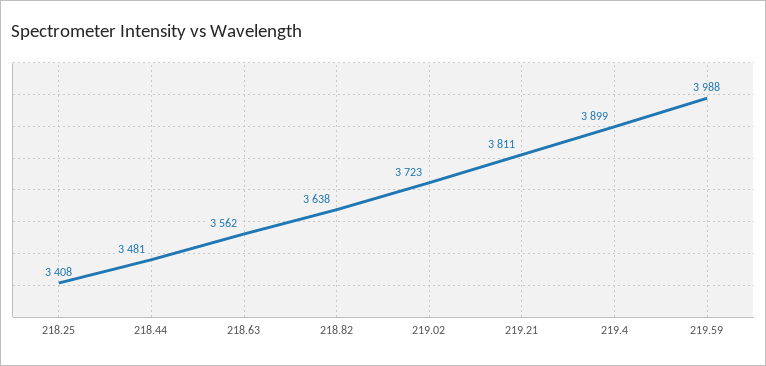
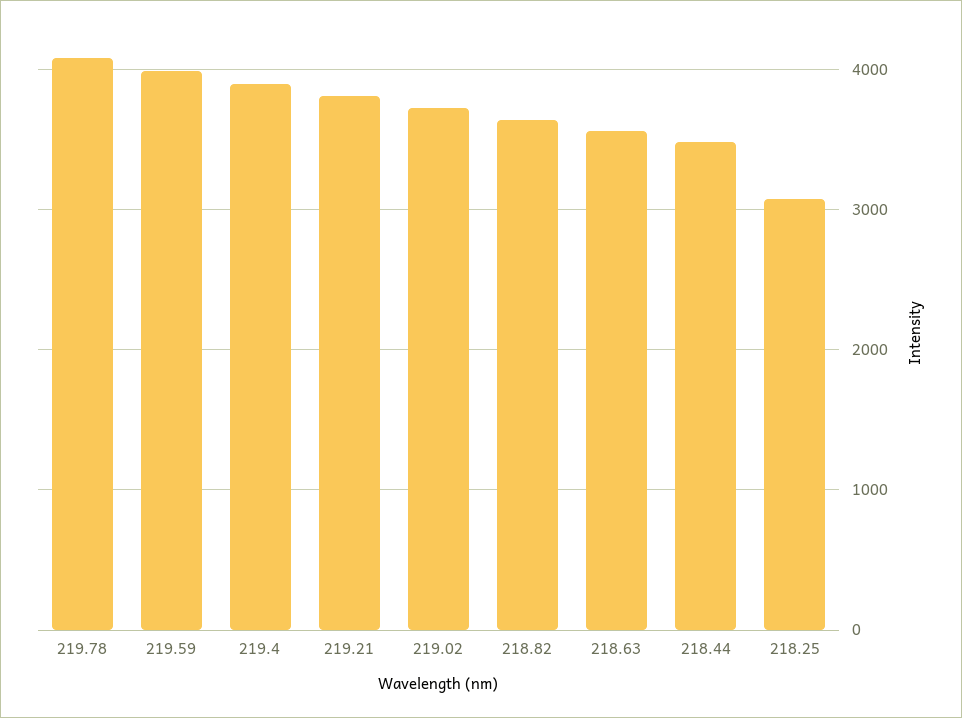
  {
-   "218.25": 3408,
+   "218.25": 3100,
    "218.44": 3481,
    "218.63": 3562,
    "218.82": 3638,
    "219.02": 3723,
    "219.21": 3811,
    "219.4": 3899,
-   "219.59": 3988
+   "219.59": 3988,
+   "219.78": 4100
  }

